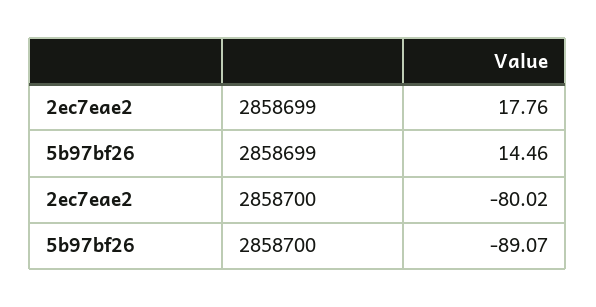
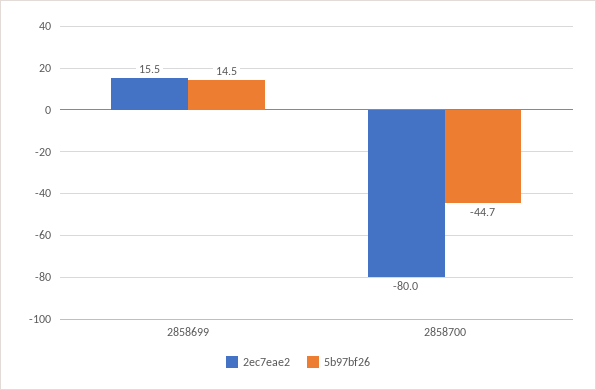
  {
    "2ec7eae2": {
-     "2858699": 17.76,
+     "2858699": 15.5,
      "2858700": -80.02
    },
    "5b97bf26": {
      "2858699": 14.46,
-     "2858700": -89.07
+     "2858700": -44.7
    }
  }

